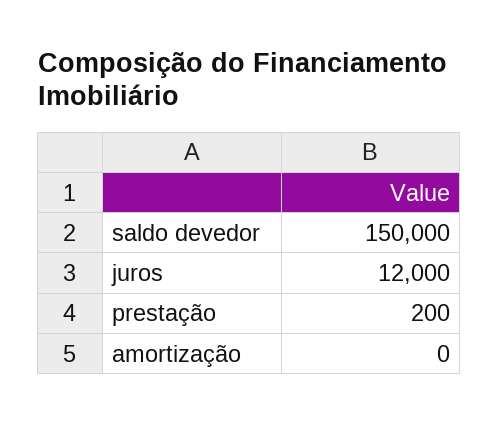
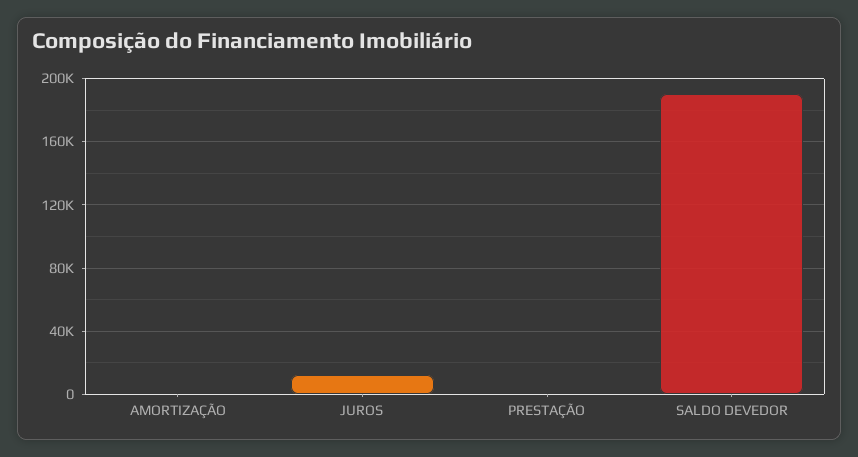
  {
-   "saldo devedor": 150000,
+   "saldo devedor": 190000,
    "juros": 12000,
    "prestação": 200,
    "amortização": 0
  }

